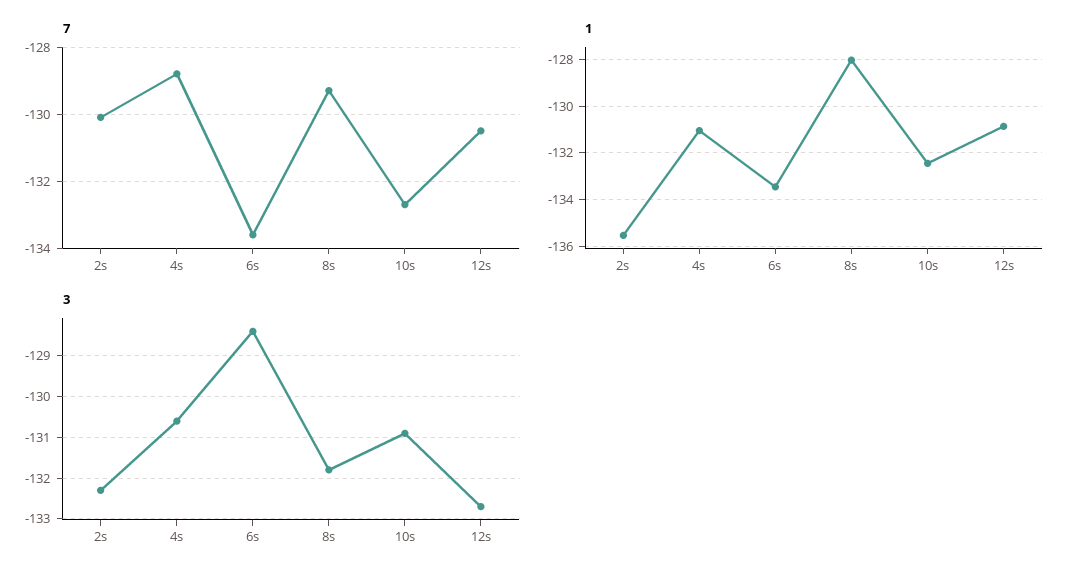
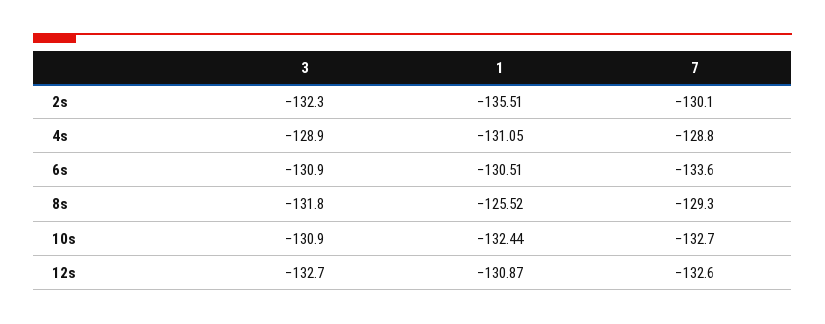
  {
    "7": {
      "2s": -130.1,
      "4s": -128.8,
      "6s": -133.6,
      "8s": -129.3,
      "10s": -132.7,
-     "12s": -130.5
+     "12s": -132.6
    },
    "1": {
      "2s": -135.51,
      "4s": -131.05,
-     "6s": -133.5,
+     "6s": -130.51,
-     "8s": -128,
+     "8s": -125.52,
      "10s": -132.44,
      "12s": -130.87
    },
    "3": {
      "2s": -132.3,
-     "4s": -130.5,
+     "4s": -128.9,
-     "6s": -128.5,
+     "6s": -130.9,
      "8s": -131.8,
      "10s": -130.9,
      "12s": -132.7
    }
  }

